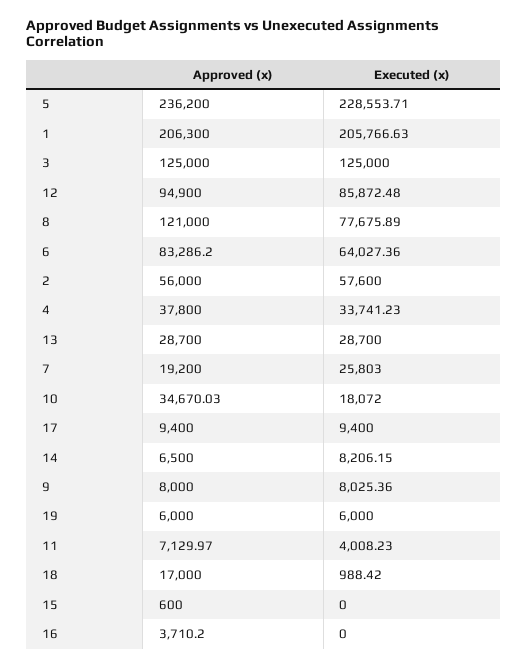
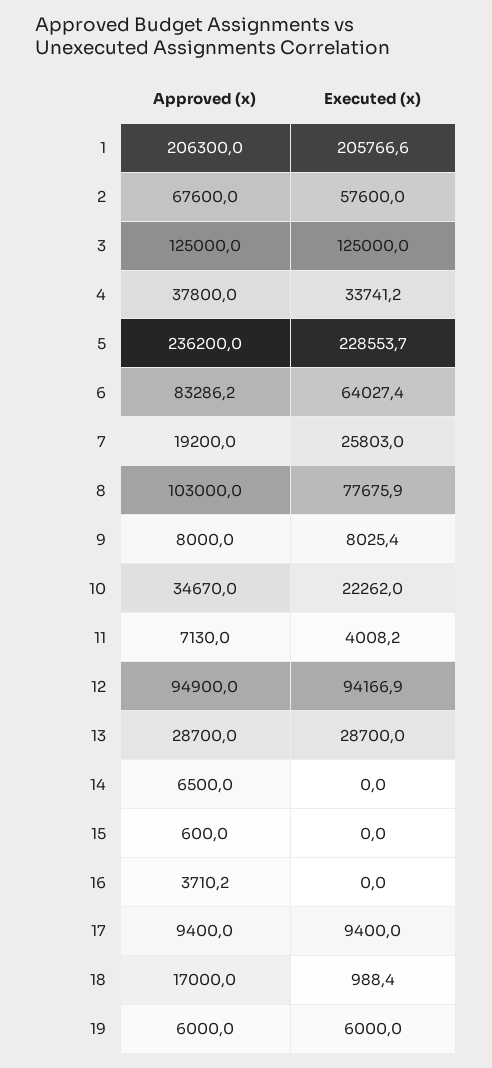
  {
    "Approved (x)": {
      "5": 236200,
      "1": 206300,
      "3": 125000,
      "12": 94900,
-     "8": 121000,
+     "8": 103000,
      "6": 83286.2,
-     "2": 56000,
+     "2": 67600,
      "4": 37800,
      "13": 28700,
      "7": 19200,
      "10": 34670.03,
      "17": 9400,
      "14": 6500,
      "9": 8000,
      "19": 6000,
      "11": 7129.97,
      "18": 17000,
      "15": 600,
      "16": 3710.2
    },
    "Executed (x)": {
      "5": 228553.71,
      "1": 205766.63,
      "3": 125000,
-     "12": 85872.48,
+     "12": 94166.9,
      "8": 77675.89,
      "6": 64027.36,
      "2": 57600,
      "4": 33741.23,
      "13": 28700,
      "7": 25803,
-     "10": 18072,
+     "10": 22262,
      "17": 9400,
-     "14": 8206.15,
+     "14": 0,
      "9": 8025.36,
      "19": 6000,
      "11": 4008.23,
      "18": 988.42,
      "15": 0,
      "16": 0
    }
  }

